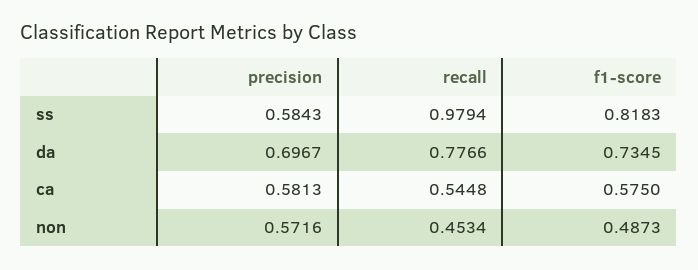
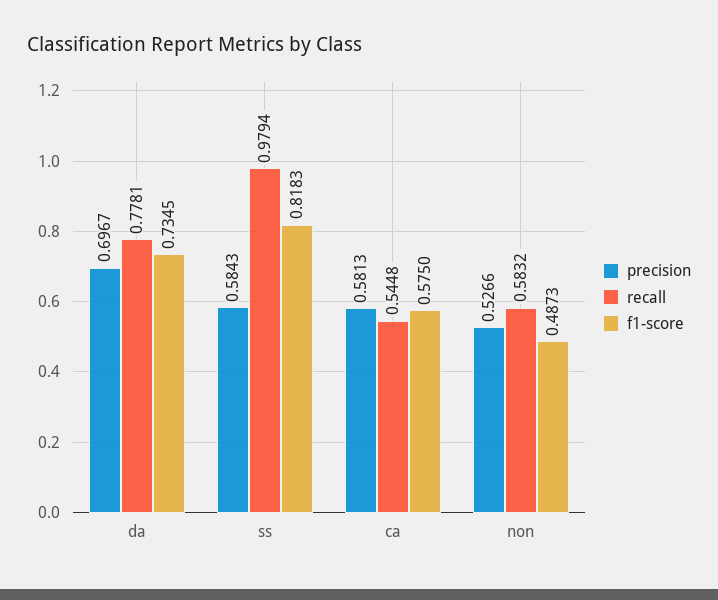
  {
    "precision": {
      "ss": 0.5843,
      "da": 0.6967,
      "ca": 0.5813,
-     "non": 0.5716
+     "non": 0.5266
    },
    "recall": {
      "ss": 0.9794,
-     "da": 0.7766,
+     "da": 0.7781,
      "ca": 0.5448,
-     "non": 0.4534
+     "non": 0.5832
    },
    "f1-score": {
      "ss": 0.8183,
      "da": 0.7345,
      "ca": 0.575,
      "non": 0.4873
    }
  }

